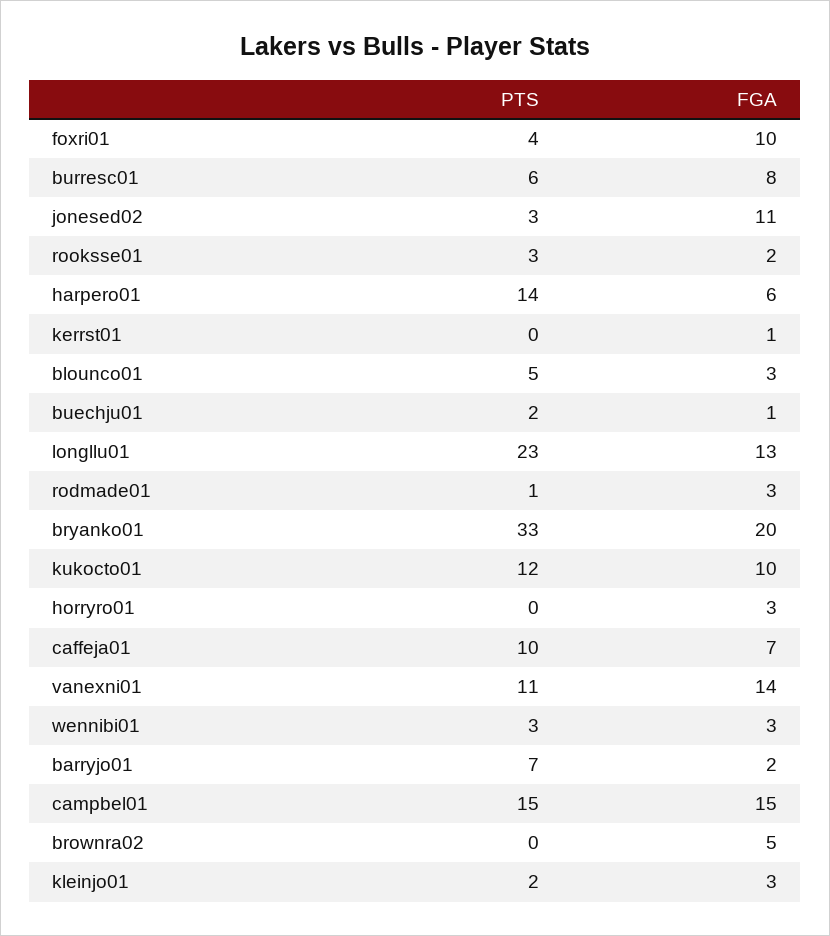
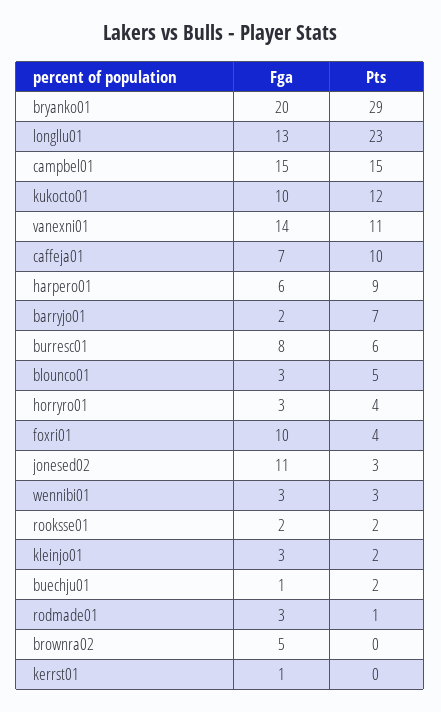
  {
    "PTS": {
      "foxri01": 4,
      "burresc01": 6,
      "jonesed02": 3,
-     "rooksse01": 3,
+     "rooksse01": 2,
-     "harpero01": 14,
+     "harpero01": 9,
      "kerrst01": 0,
      "blounco01": 5,
      "buechju01": 2,
      "longllu01": 23,
      "rodmade01": 1,
-     "bryanko01": 33,
+     "bryanko01": 29,
      "kukocto01": 12,
-     "horryro01": 0,
+     "horryro01": 4,
      "caffeja01": 10,
      "vanexni01": 11,
      "wennibi01": 3,
      "barryjo01": 7,
      "campbel01": 15,
      "brownra02": 0,
      "kleinjo01": 2
    },
    "FGA": {
      "foxri01": 10,
      "burresc01": 8,
      "jonesed02": 11,
      "rooksse01": 2,
      "harpero01": 6,
      "kerrst01": 1,
      "blounco01": 3,
      "buechju01": 1,
      "longllu01": 13,
      "rodmade01": 3,
      "bryanko01": 20,
      "kukocto01": 10,
      "horryro01": 3,
      "caffeja01": 7,
      "vanexni01": 14,
      "wennibi01": 3,
      "barryjo01": 2,
      "campbel01": 15,
      "brownra02": 5,
      "kleinjo01": 3
    }
  }

